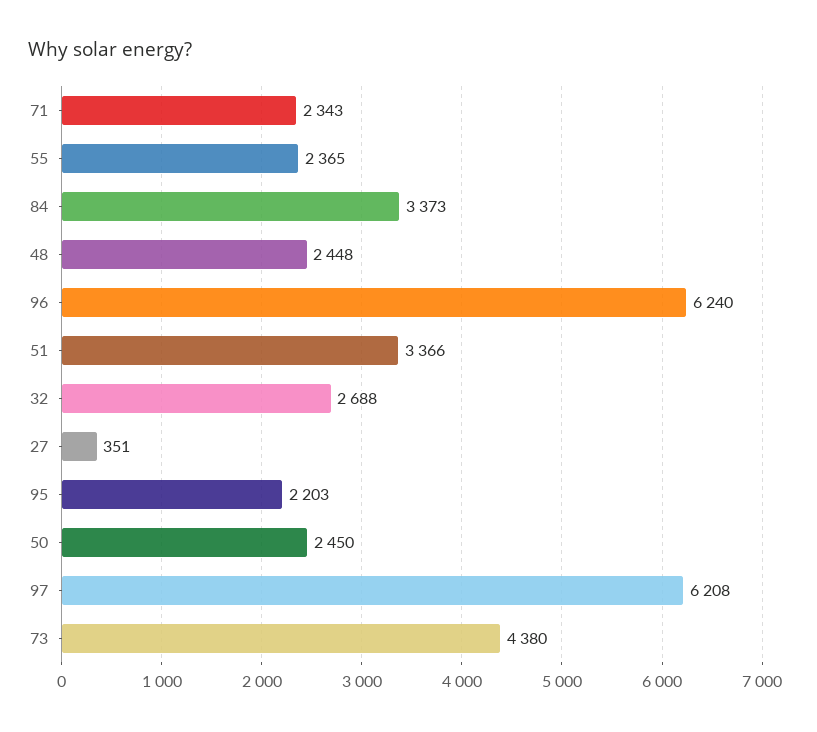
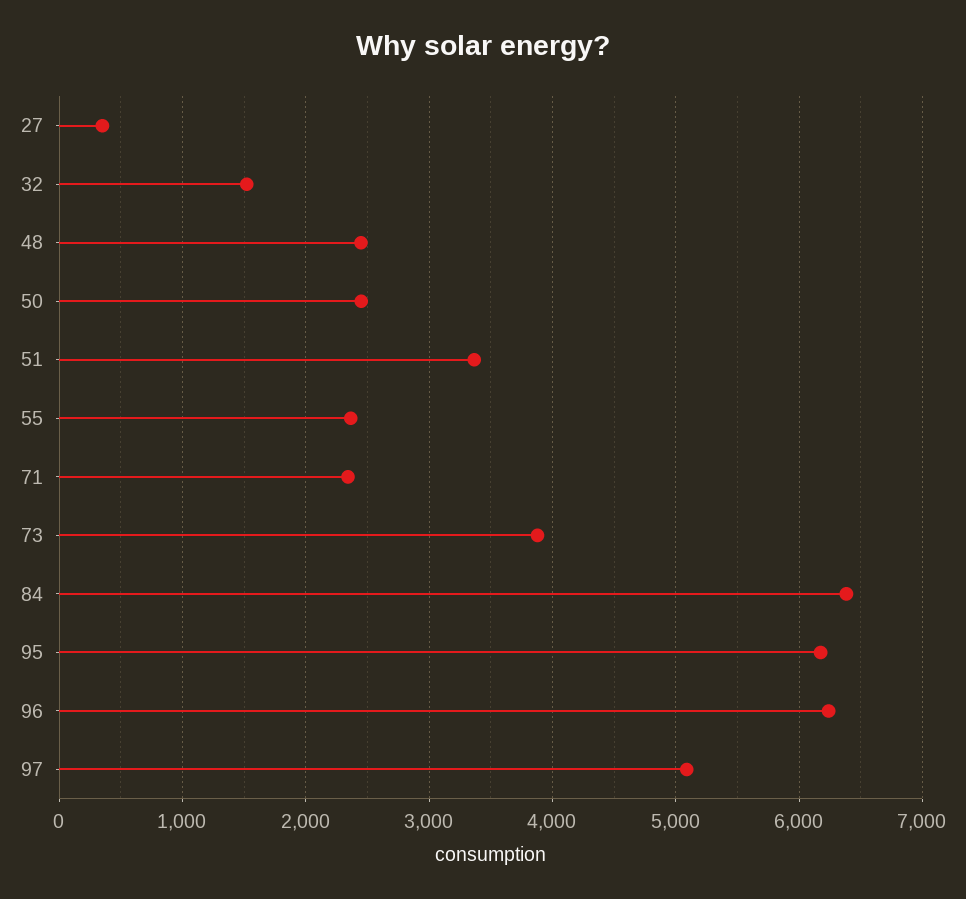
  {
    "71": 2343,
    "55": 2365,
-   "84": 3373,
+   "84": 6400,
    "48": 2448,
    "96": 6240,
    "51": 3366,
-   "32": 2688,
+   "32": 1500,
    "27": 351,
-   "95": 2203,
+   "95": 6200,
    "50": 2450,
-   "97": 6208,
+   "97": 5100,
-   "73": 4380
+   "73": 3900
  }

